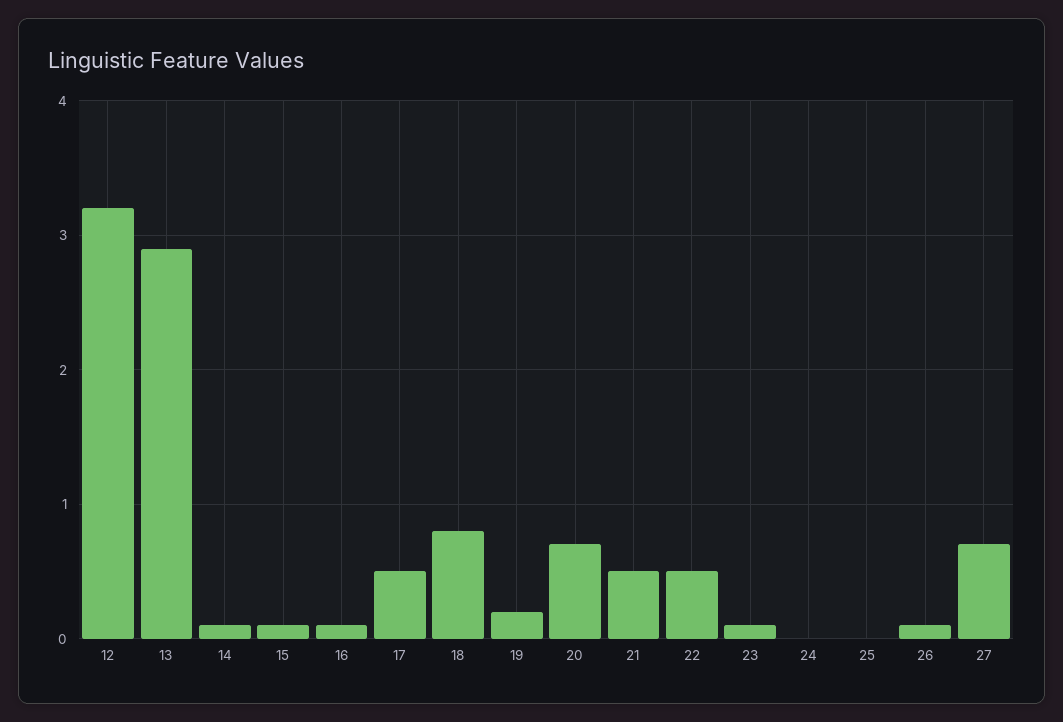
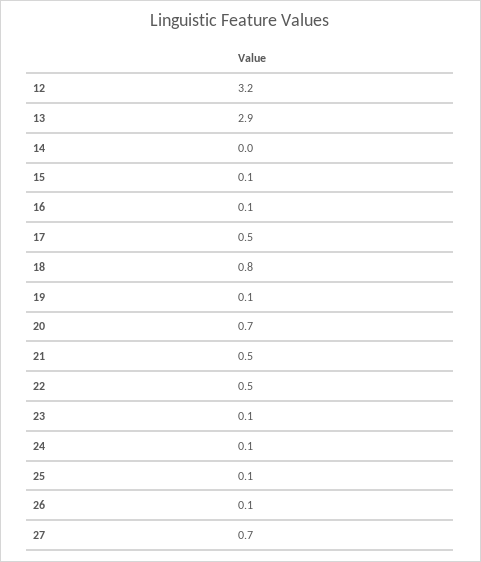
  {
    "12": 3.2,
    "13": 2.9,
-   "14": 0.1,
+   "14": 0,
    "15": 0.1,
    "16": 0.1,
    "17": 0.5,
    "18": 0.8,
-   "19": 0.2,
+   "19": 0.1,
    "20": 0.7,
    "21": 0.5,
    "22": 0.5,
    "23": 0.1,
-   "24": 0,
+   "24": 0.1,
-   "25": 0,
+   "25": 0.1,
    "26": 0.1,
    "27": 0.7
  }

